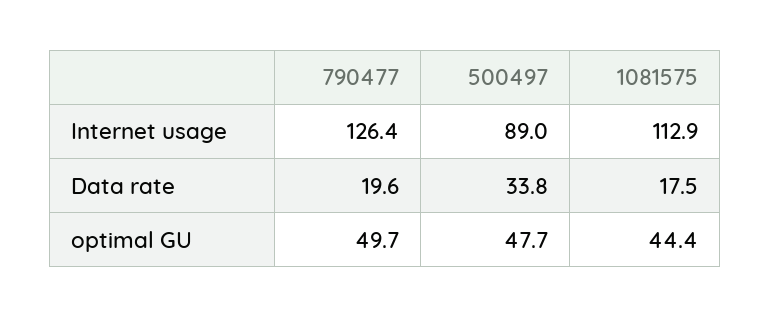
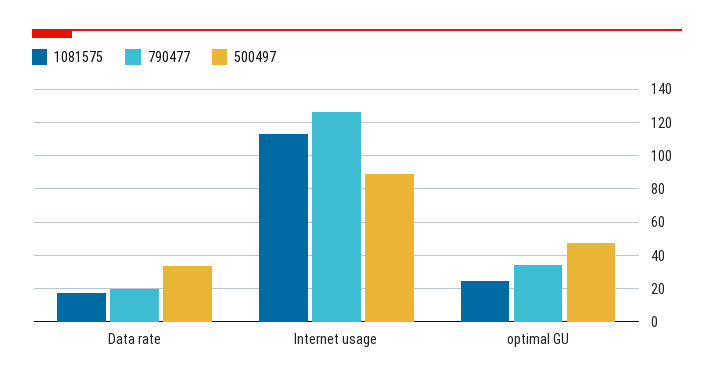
  {
    "790477": {
      "Internet usage": 126.4,
      "Data rate": 19.6,
-     "optimal GU": 49.7
+     "optimal GU": 35
    },
    "500497": {
      "Internet usage": 89,
      "Data rate": 33.8,
      "optimal GU": 47.7
    },
    "1081575": {
      "Internet usage": 112.9,
      "Data rate": 17.5,
-     "optimal GU": 44.4
+     "optimal GU": 25
    }
  }

